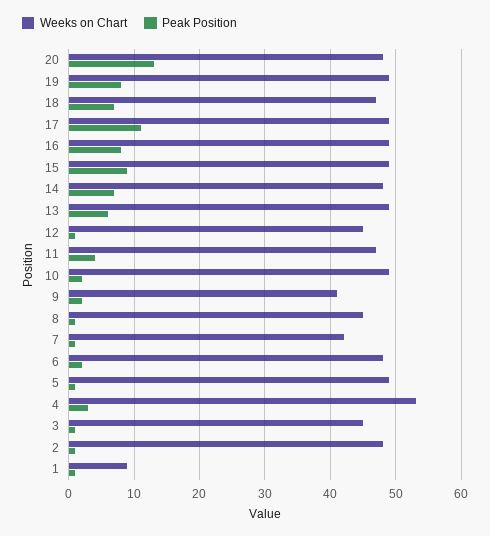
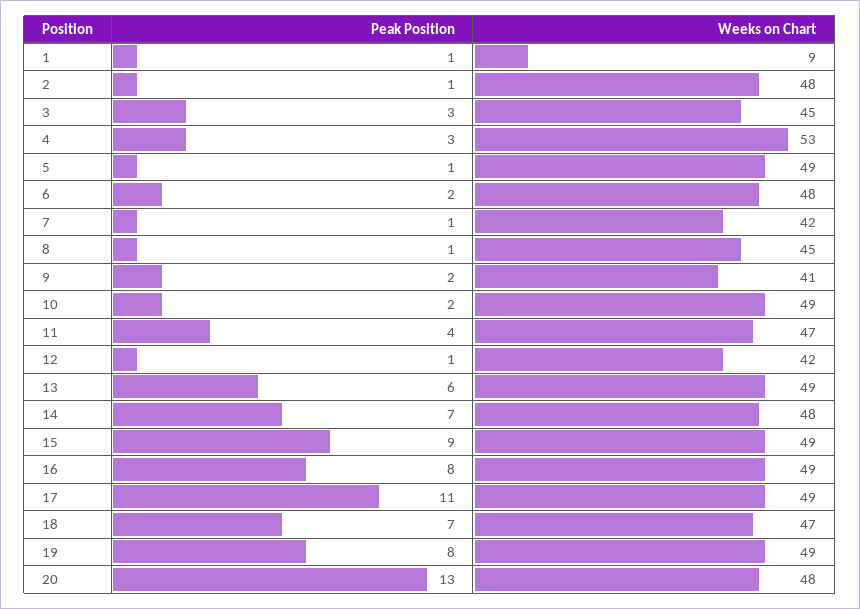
  {
    "Weeks on Chart": {
      "20": 48,
      "19": 49,
      "18": 47,
      "17": 49,
      "16": 49,
      "15": 49,
      "14": 48,
      "13": 49,
-     "12": 45,
+     "12": 42,
      "11": 47,
      "10": 49,
      "9": 41,
      "8": 45,
      "7": 42,
      "6": 48,
      "5": 49,
      "4": 53,
      "3": 45,
      "2": 48,
      "1": 9
    },
    "Peak Position": {
      "20": 13,
      "19": 8,
      "18": 7,
      "17": 11,
      "16": 8,
      "15": 9,
      "14": 7,
      "13": 6,
      "12": 1,
      "11": 4,
      "10": 2,
      "9": 2,
      "8": 1,
      "7": 1,
      "6": 2,
      "5": 1,
      "4": 3,
-     "3": 1,
+     "3": 3,
      "2": 1,
      "1": 1
    }
  }

